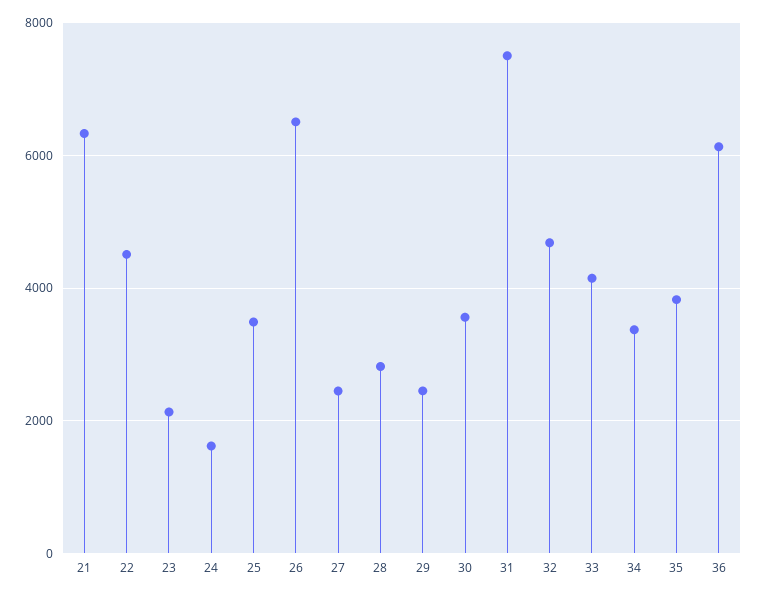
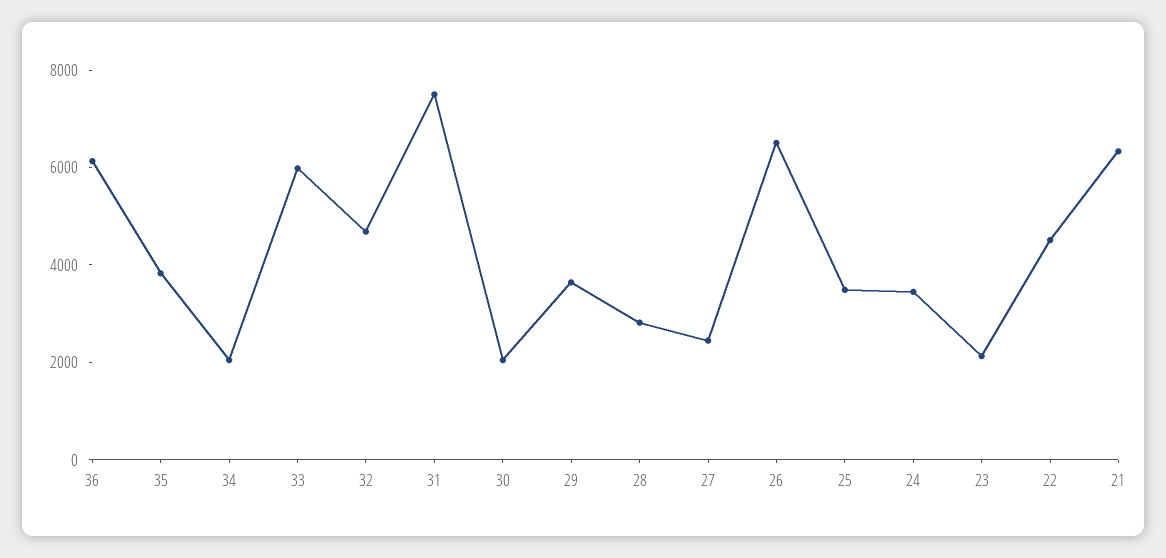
  {
    "21": 6400,
    "22": 4600,
    "23": 2200,
-   "24": 1600,
+   "24": 3500,
    "25": 3400,
    "26": 6600,
    "27": 2400,
    "28": 2800,
-   "29": 2400,
+   "29": 3500,
-   "30": 3600,
+   "30": 2000,
    "31": 7600,
    "32": 4600,
-   "33": 4200,
+   "33": 6000,
-   "34": 3400,
+   "34": 2000,
    "35": 3800,
    "36": 6200
  }

